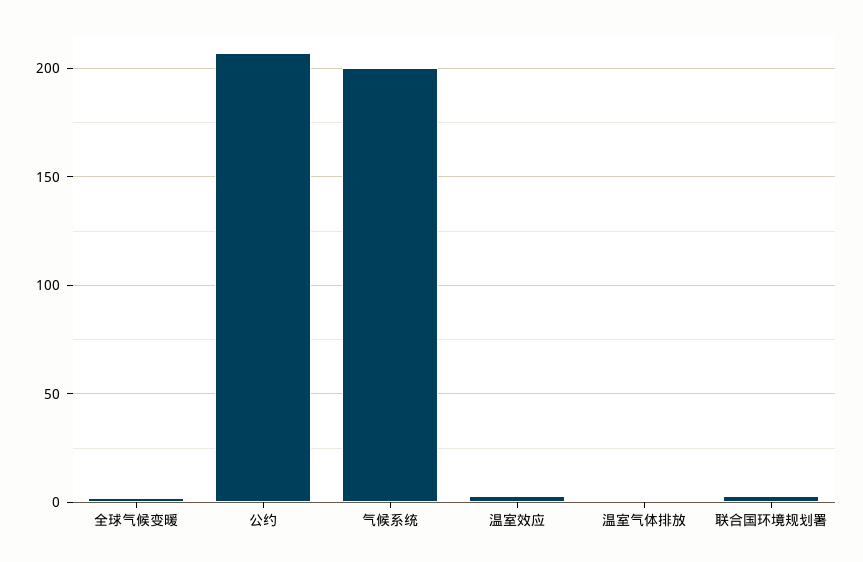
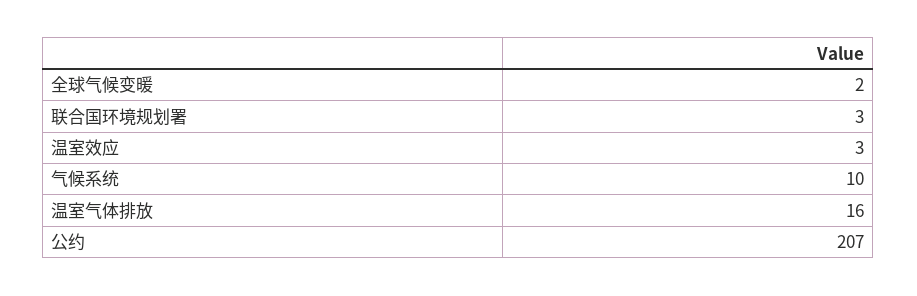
  {
    "全球气候变暖": 2,
    "公约": 207,
-   "气候系统": 200,
+   "气候系统": 10,
    "温室效应": 3,
-   "温室气体排放": 0,
+   "温室气体排放": 16,
    "联合国环境规划署": 3
  }

